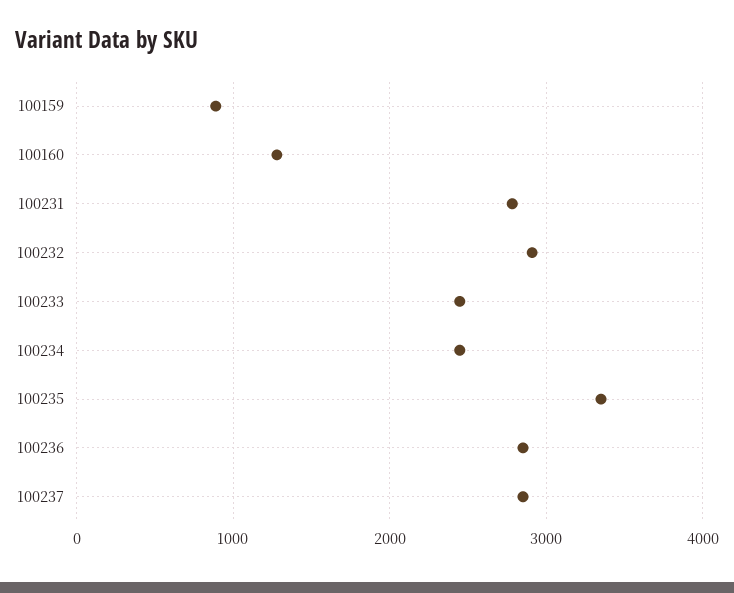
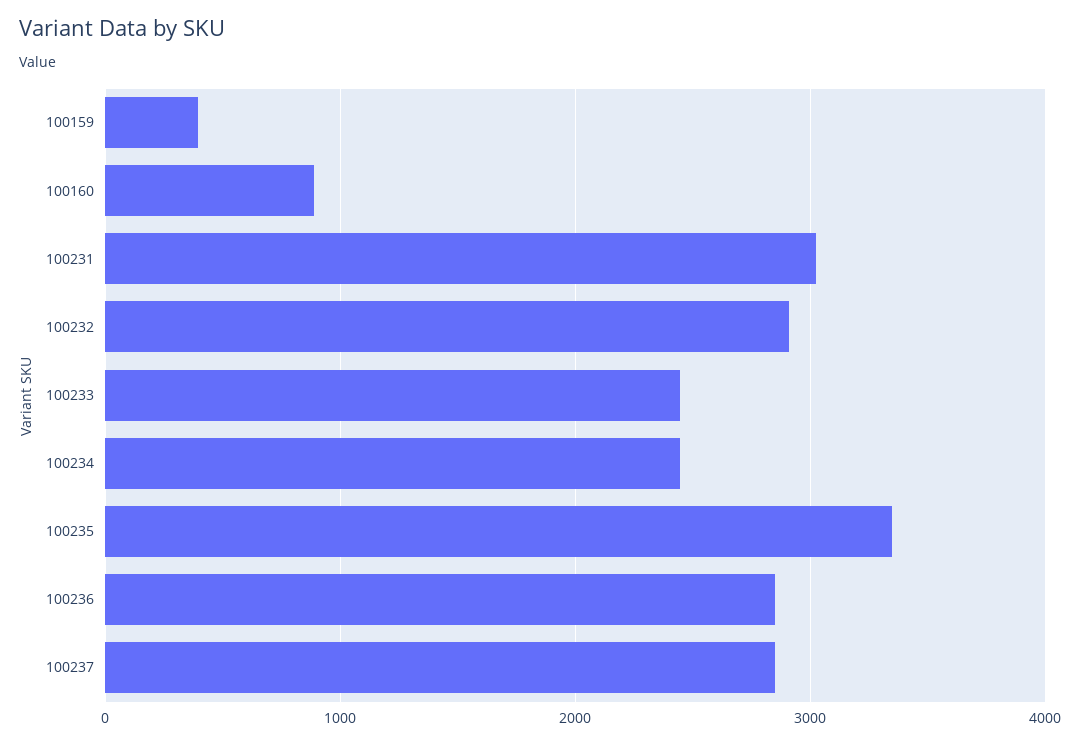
  {
-   "100159": 900,
+   "100159": 400,
-   "100160": 1300,
+   "100160": 900,
-   "100231": 2800,
+   "100231": 3000,
    "100232": 2900,
    "100233": 2400,
    "100234": 2400,
    "100235": 3300,
    "100236": 2900,
    "100237": 2900
  }

